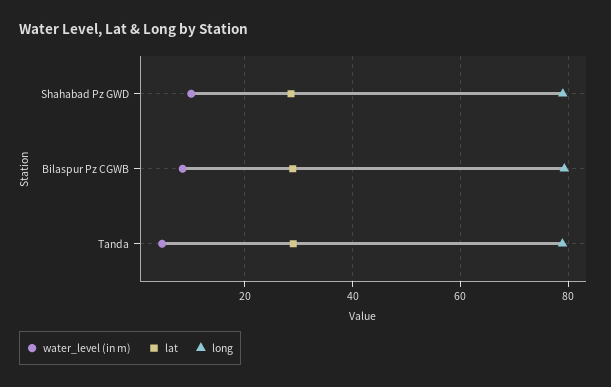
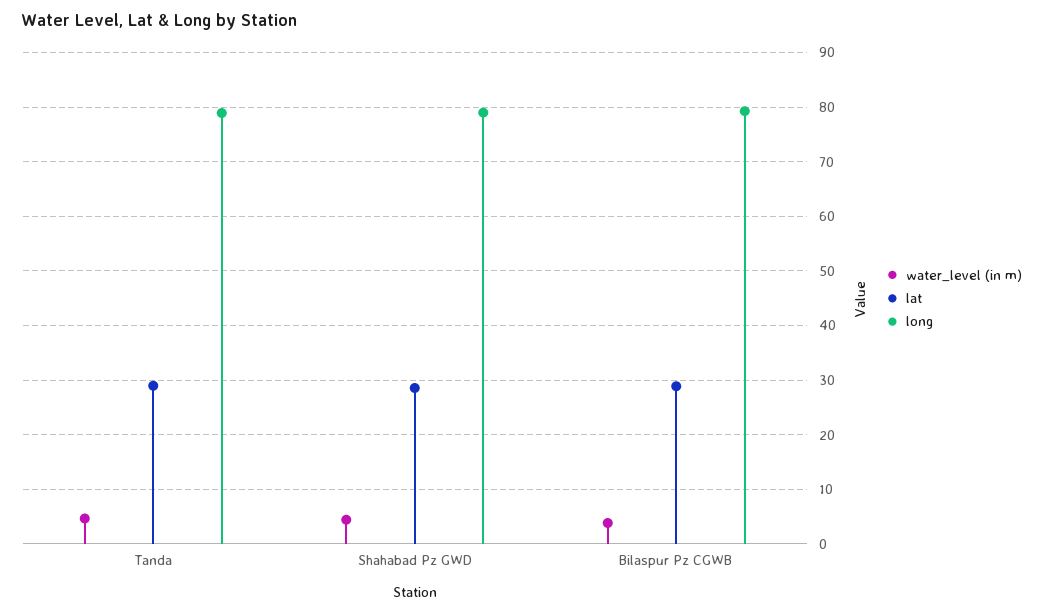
  {
    "water_level (in m)": {
-     "Shahabad Pz GWD": 10,
+     "Shahabad Pz GWD": 4,
-     "Bilaspur Pz CGWB": 8,
+     "Bilaspur Pz CGWB": 4,
      "Tanda": 4
    },
    "lat": {
      "Shahabad Pz GWD": 28,
      "Bilaspur Pz CGWB": 28,
      "Tanda": 28
    },
    "long": {
      "Shahabad Pz GWD": 80,
      "Bilaspur Pz CGWB": 80,
      "Tanda": 78
    }
  }

